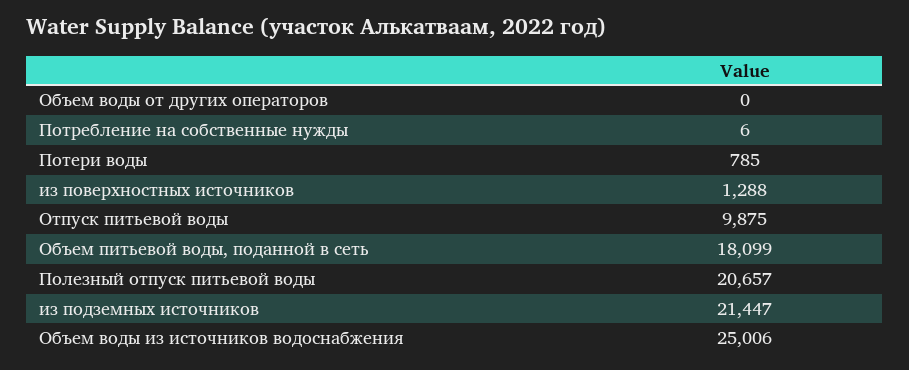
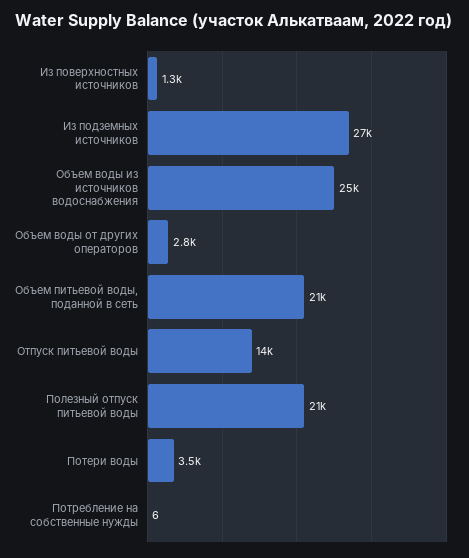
  {
-   "Объем воды от других операторов": 0,
+   "Объем воды от других операторов": 2800,
    "Потребление на собственные нужды": 6,
-   "Потери воды": 785,
+   "Потери воды": 3500,
    "из поверхностных источников": 1288,
-   "Отпуск питьевой воды": 9875,
+   "Отпуск питьевой воды": 14000,
-   "Объем питьевой воды, поданной в сеть": 18099,
+   "Объем питьевой воды, поданной в сеть": 21000,
    "Полезный отпуск питьевой воды": 20657,
-   "из подземных источников": 21447,
+   "из подземных источников": 27000,
    "Объем воды из источников водоснабжения": 25006
  }

